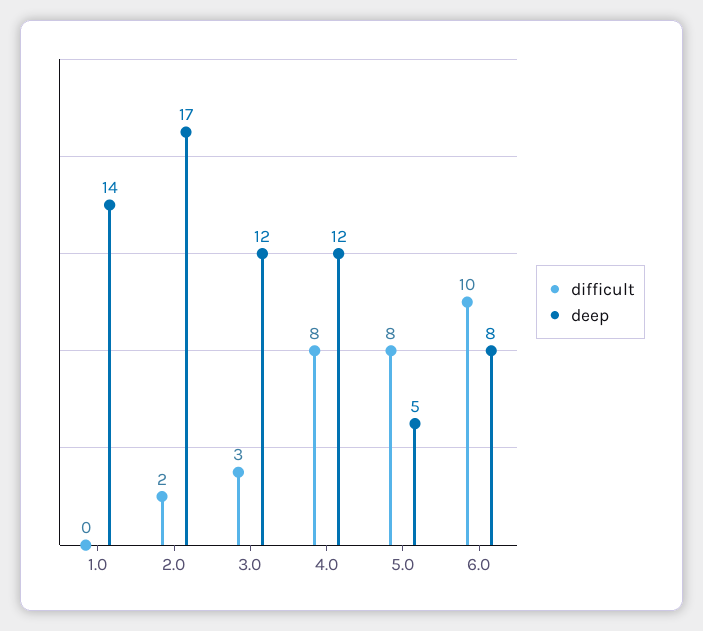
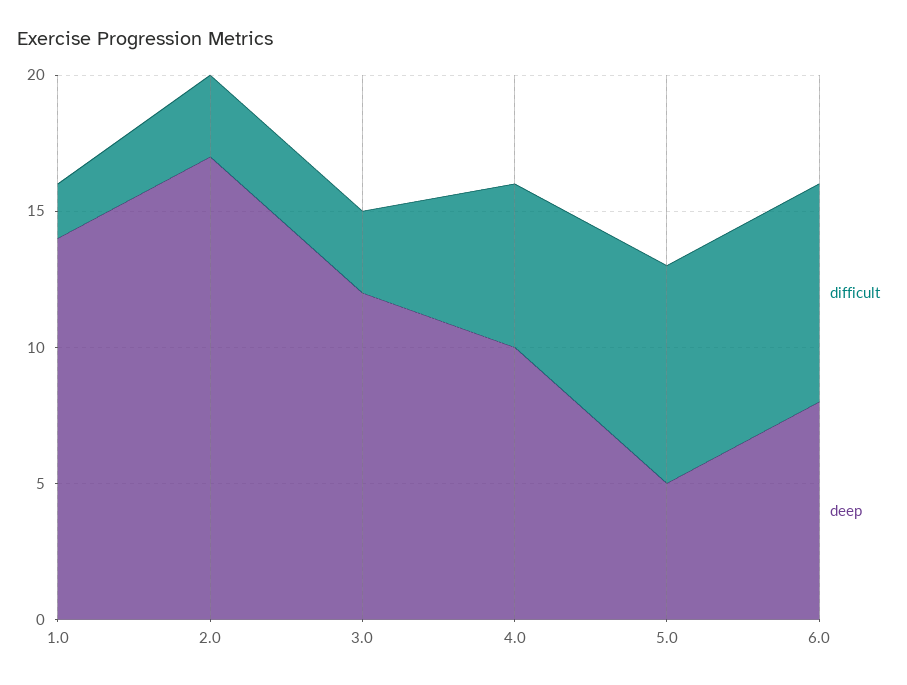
  {
    "difficult": {
-     "1.0": 0,
+     "1.0": 2,
-     "2.0": 2,
+     "2.0": 3,
      "3.0": 3,
-     "4.0": 8,
+     "4.0": 6,
      "5.0": 8,
-     "6.0": 10
+     "6.0": 8
    },
    "deep": {
      "1.0": 14,
      "2.0": 17,
      "3.0": 12,
-     "4.0": 12,
+     "4.0": 10,
      "5.0": 5,
      "6.0": 8
    }
  }

